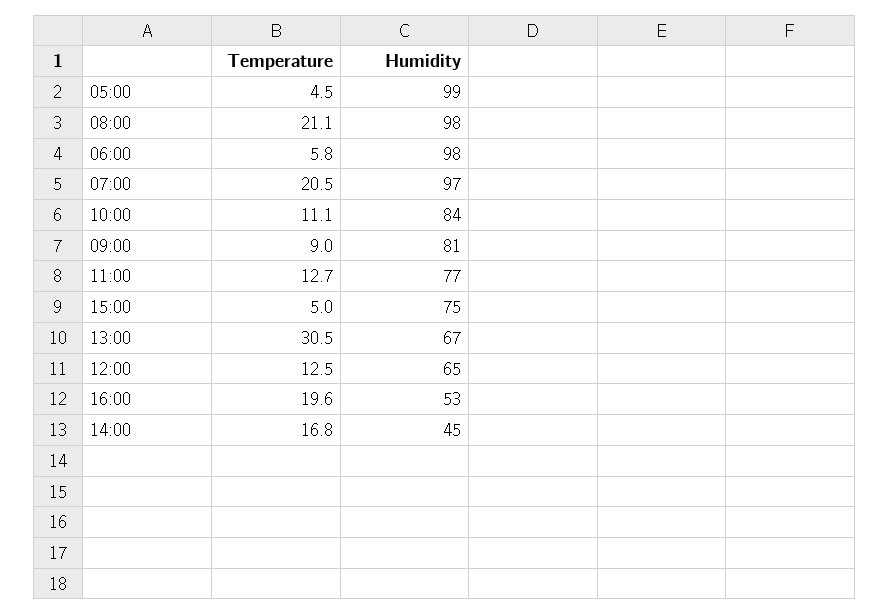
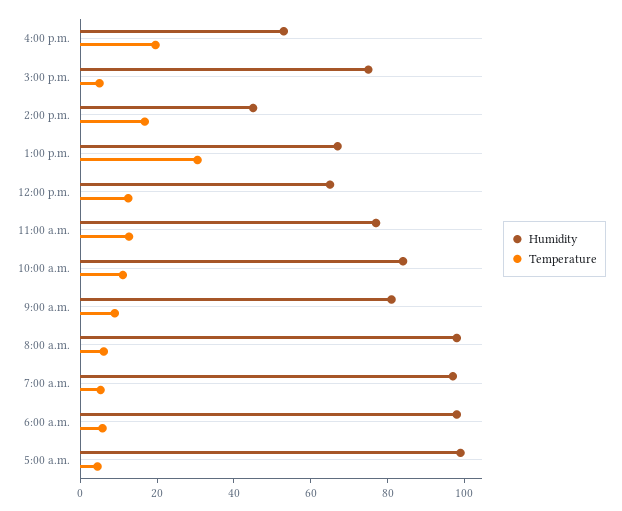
  {
    "Temperature": {
      "05:00": 4.5,
-     "08:00": 21.1,
+     "08:00": 5,
      "06:00": 5.8,
-     "07:00": 20.5,
+     "07:00": 5,
      "10:00": 11.1,
      "09:00": 9,
      "11:00": 12.7,
      "15:00": 5,
      "13:00": 30.5,
      "12:00": 12.5,
      "16:00": 19.6,
      "14:00": 16.8
    },
    "Humidity": {
      "05:00": 99,
      "08:00": 98,
      "06:00": 98,
      "07:00": 97,
      "10:00": 84,
      "09:00": 81,
      "11:00": 77,
      "15:00": 75,
      "13:00": 67,
      "12:00": 65,
      "16:00": 53,
      "14:00": 45
    }
  }

